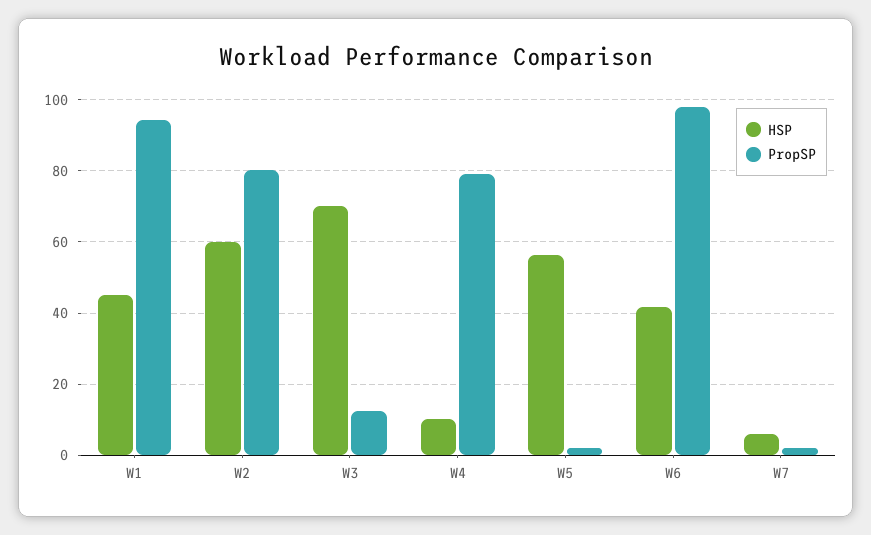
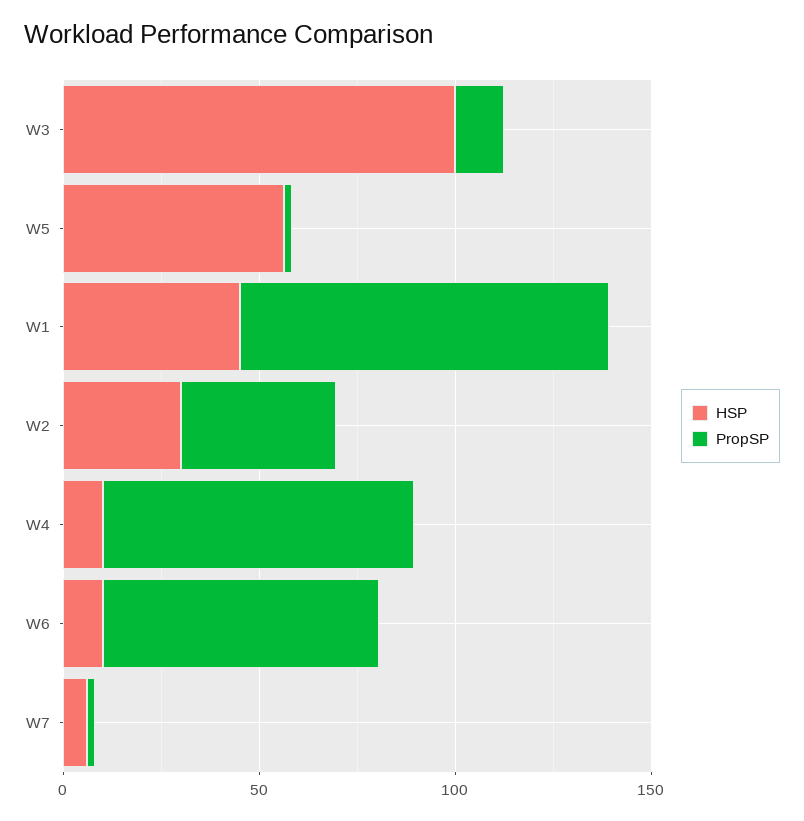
  {
    "HSP": {
      "W1": 46,
-     "W2": 60,
+     "W2": 30,
-     "W3": 70,
+     "W3": 100,
      "W4": 10,
      "W5": 56,
-     "W6": 42,
+     "W6": 10,
      "W7": 6
    },
    "PropSP": {
      "W1": 94,
-     "W2": 80,
+     "W2": 40,
      "W3": 12,
      "W4": 80,
      "W5": 2,
-     "W6": 98,
+     "W6": 70,
      "W7": 2
    }
  }

